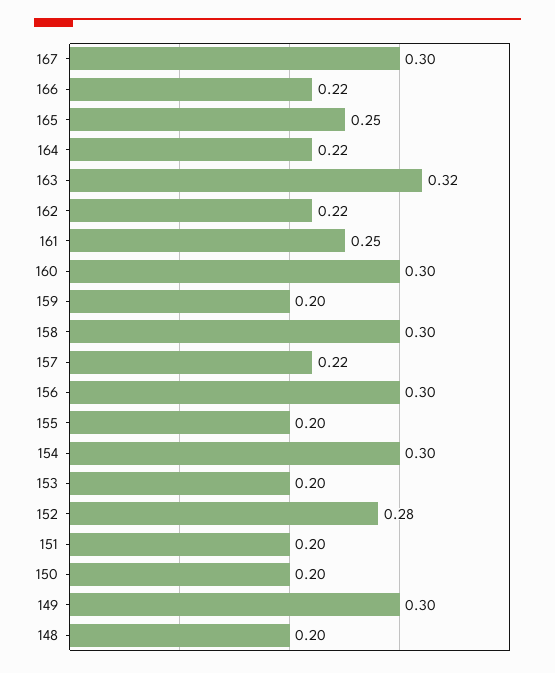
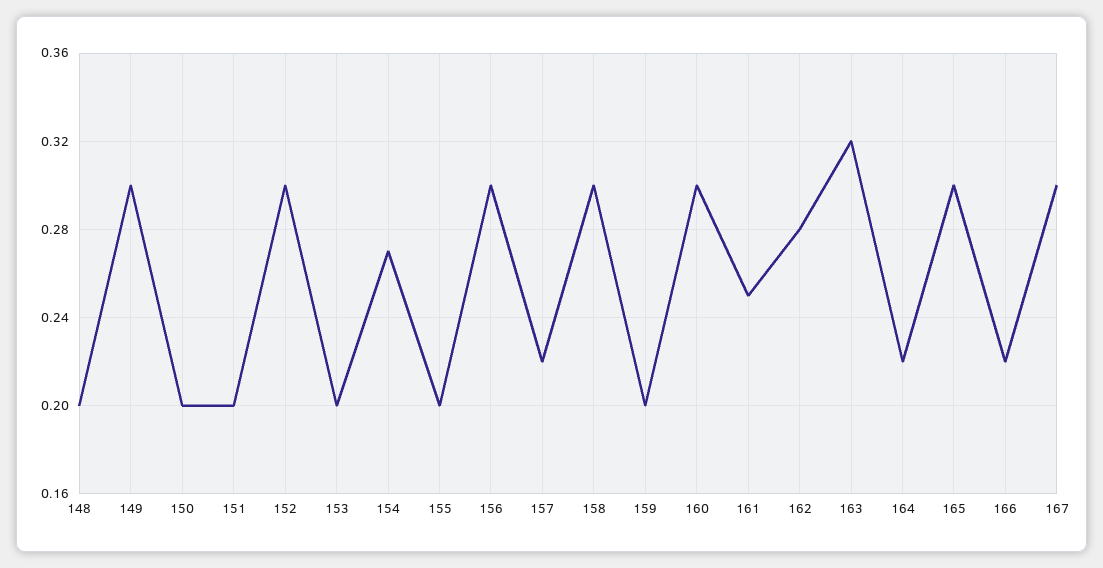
  {
    "167": 0.3,
    "166": 0.22,
-   "165": 0.25,
+   "165": 0.3,
    "164": 0.22,
    "163": 0.32,
-   "162": 0.22,
+   "162": 0.28,
    "161": 0.25,
    "160": 0.3,
    "159": 0.2,
    "158": 0.3,
    "157": 0.22,
    "156": 0.3,
    "155": 0.2,
-   "154": 0.3,
+   "154": 0.27,
    "153": 0.2,
-   "152": 0.28,
+   "152": 0.3,
    "151": 0.2,
    "150": 0.2,
    "149": 0.3,
    "148": 0.2
  }

